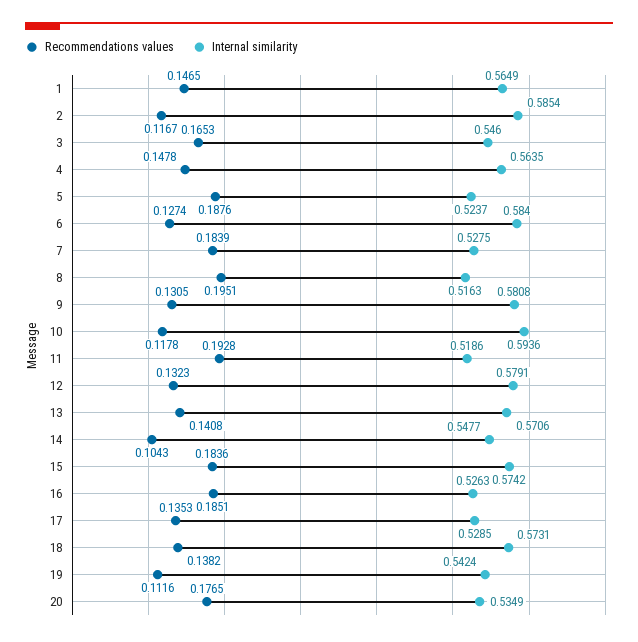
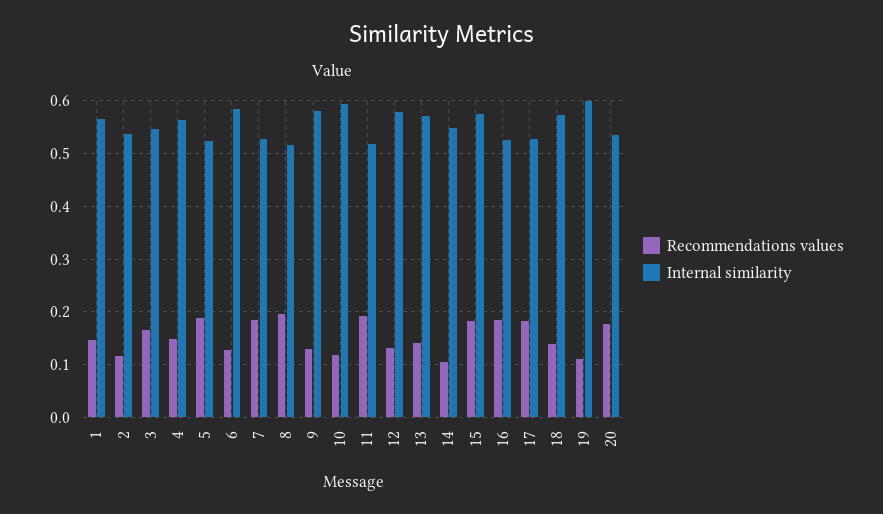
  {
    "Recommendations values": {
      "1": 0.1465,
      "2": 0.1167,
      "3": 0.1653,
      "4": 0.1478,
      "5": 0.1876,
      "6": 0.1274,
      "7": 0.1839,
      "8": 0.1951,
      "9": 0.1305,
      "10": 0.1178,
      "11": 0.1928,
      "12": 0.1323,
      "13": 0.1408,
      "14": 0.1043,
      "15": 0.1836,
      "16": 0.1851,
-     "17": 0.1353,
+     "17": 0.18,
      "18": 0.1382,
      "19": 0.1116,
      "20": 0.1765
    },
    "Internal similarity": {
      "1": 0.5649,
-     "2": 0.5854,
+     "2": 0.54,
      "3": 0.546,
      "4": 0.5635,
      "5": 0.5237,
      "6": 0.584,
      "7": 0.5275,
      "8": 0.5163,
      "9": 0.5808,
      "10": 0.5936,
      "11": 0.5186,
      "12": 0.5791,
      "13": 0.5706,
      "14": 0.5477,
      "15": 0.5742,
      "16": 0.5263,
      "17": 0.5285,
      "18": 0.5731,
-     "19": 0.5424,
+     "19": 0.6,
      "20": 0.5349
    }
  }

